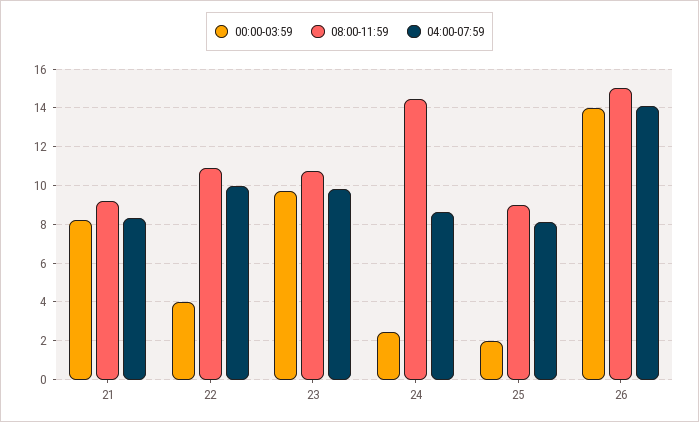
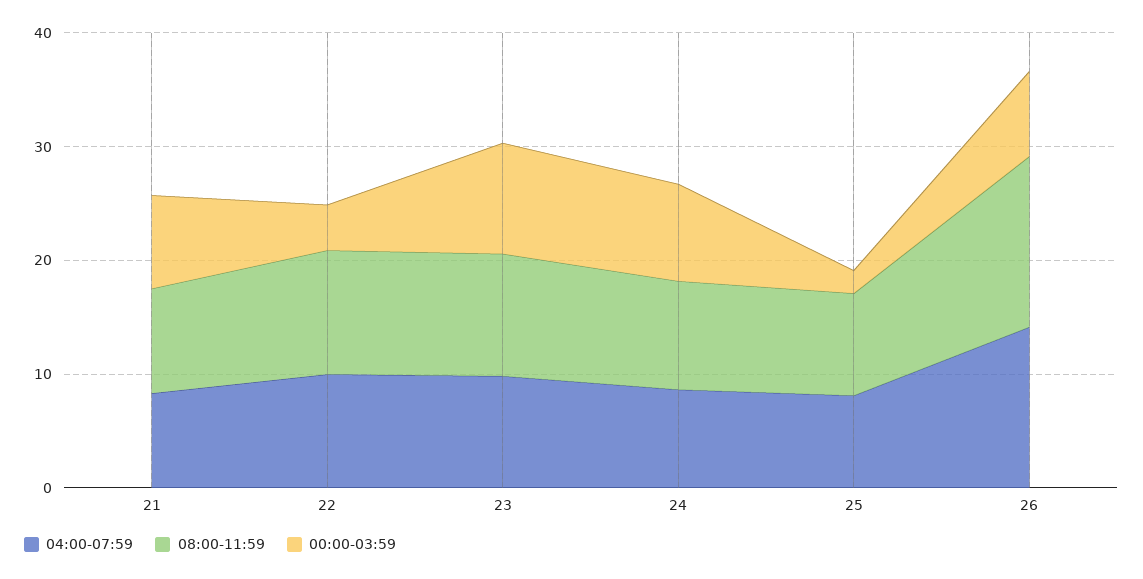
  {
    "00:00-03:59": {
      "21": 8,
      "22": 4,
      "23": 9.5,
-     "24": 2.5,
+     "24": 8,
      "25": 2,
-     "26": 14
+     "26": 8
    },
    "08:00-11:59": {
      "21": 9,
      "22": 11,
      "23": 10.5,
-     "24": 14.5,
+     "24": 10,
      "25": 9,
      "26": 15
    },
    "04:00-07:59": {
      "21": 8.5,
      "22": 10,
      "23": 10,
      "24": 8.5,
      "25": 8,
      "26": 14
    }
  }

